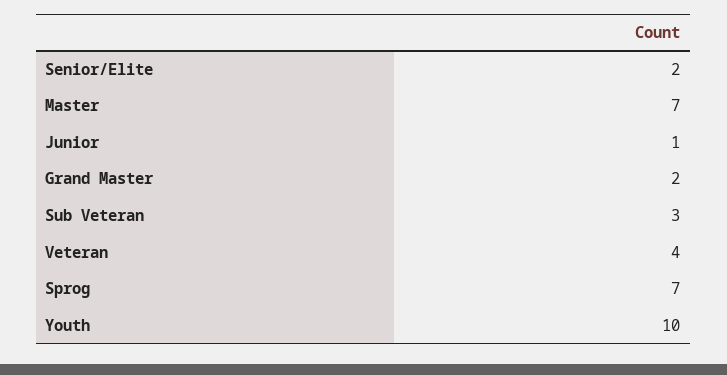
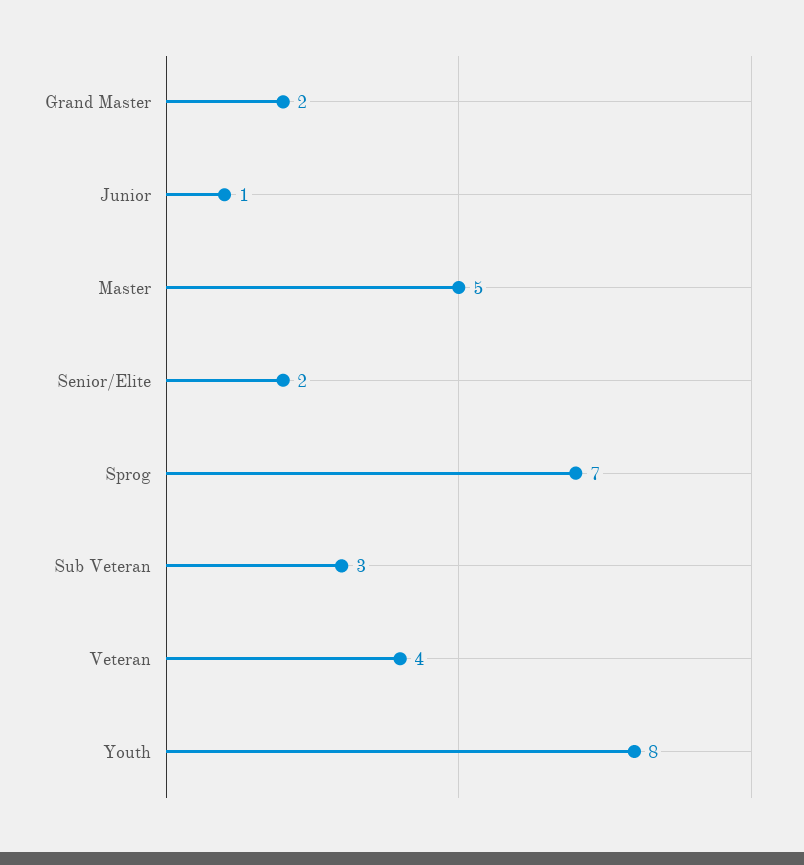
  {
    "Senior/Elite": 2,
-   "Master": 7,
+   "Master": 5,
    "Junior": 1,
    "Grand Master": 2,
    "Sub Veteran": 3,
    "Veteran": 4,
    "Sprog": 7,
-   "Youth": 10
+   "Youth": 8
  }

